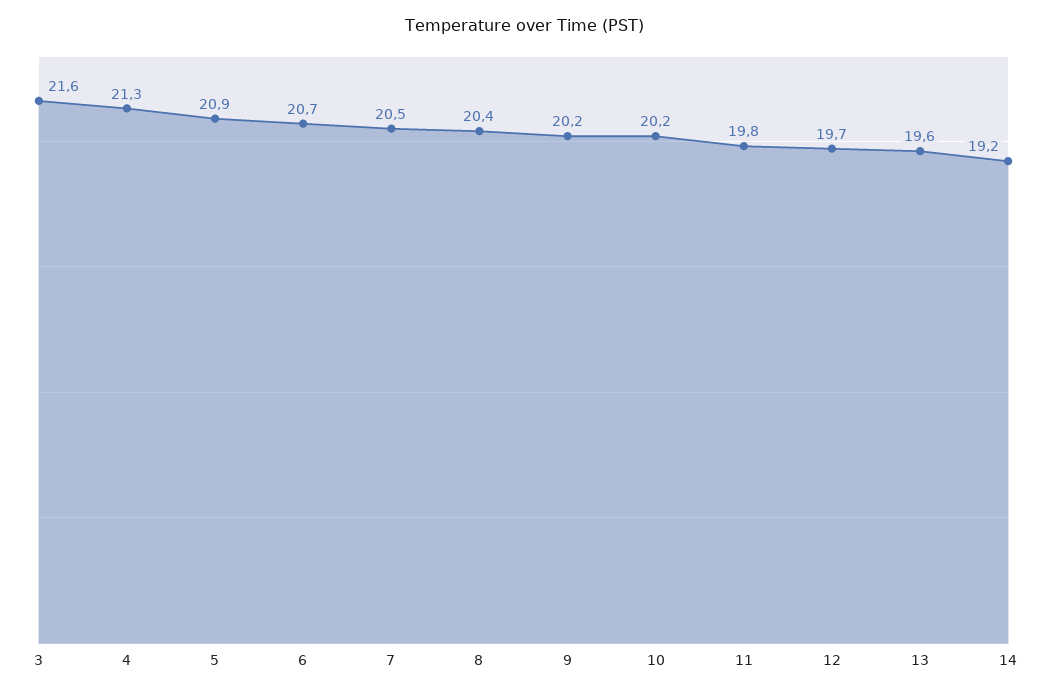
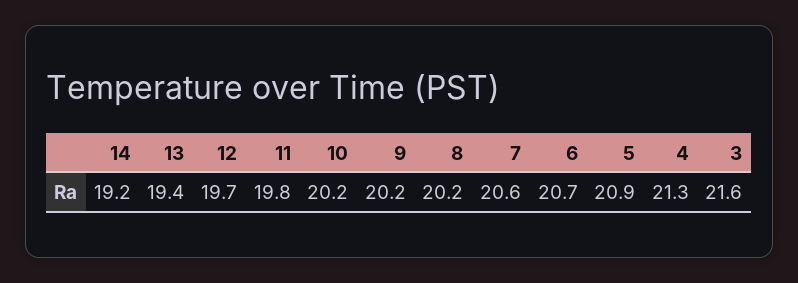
  {
    "3": 21.6,
    "4": 21.3,
    "5": 20.9,
    "6": 20.7,
-   "7": 20.5,
+   "7": 20.6,
-   "8": 20.4,
+   "8": 20.2,
    "9": 20.2,
    "10": 20.2,
    "11": 19.8,
    "12": 19.7,
-   "13": 19.6,
+   "13": 19.4,
    "14": 19.2
  }

